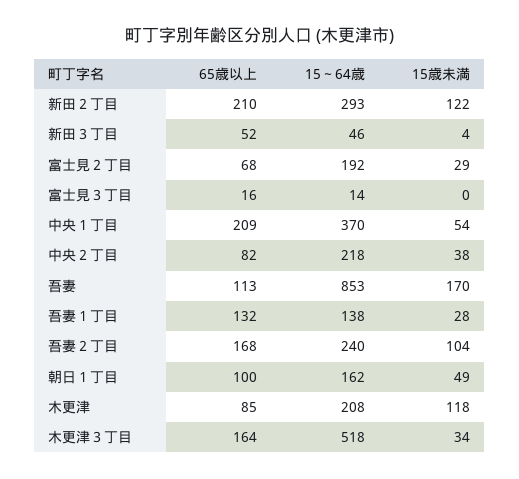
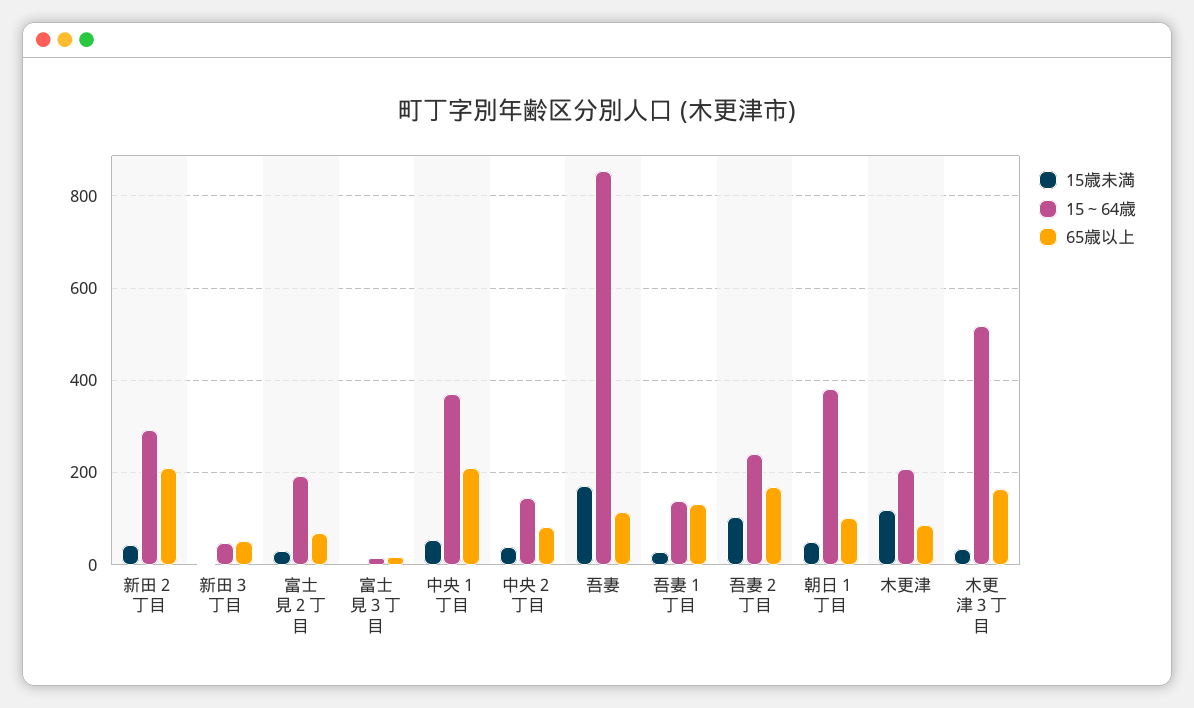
  {
    "65歳以上": {
      "新田２丁目": 210,
      "新田３丁目": 52,
      "富士見２丁目": 68,
      "富士見３丁目": 16,
      "中央１丁目": 209,
      "中央２丁目": 82,
      "吾妻": 113,
      "吾妻１丁目": 132,
      "吾妻２丁目": 168,
      "朝日１丁目": 100,
      "木更津": 85,
      "木更津３丁目": 164
    },
    "15～64歳": {
      "新田２丁目": 293,
      "新田３丁目": 46,
      "富士見２丁目": 192,
      "富士見３丁目": 14,
      "中央１丁目": 370,
-     "中央２丁目": 218,
+     "中央２丁目": 140,
      "吾妻": 853,
      "吾妻１丁目": 138,
      "吾妻２丁目": 240,
-     "朝日１丁目": 162,
+     "朝日１丁目": 380,
      "木更津": 208,
      "木更津３丁目": 518
    },
    "15歳未満": {
-     "新田２丁目": 122,
+     "新田２丁目": 40,
      "新田３丁目": 4,
      "富士見２丁目": 29,
      "富士見３丁目": 0,
      "中央１丁目": 54,
      "中央２丁目": 38,
      "吾妻": 170,
      "吾妻１丁目": 28,
      "吾妻２丁目": 104,
      "朝日１丁目": 49,
      "木更津": 118,
      "木更津３丁目": 34
    }
  }

